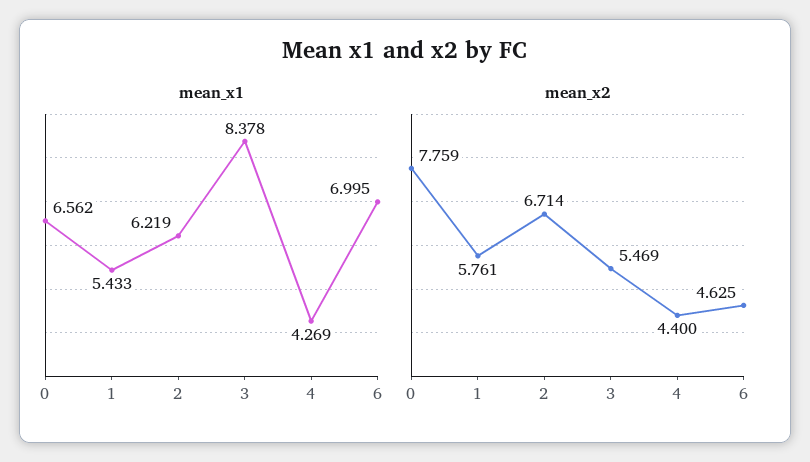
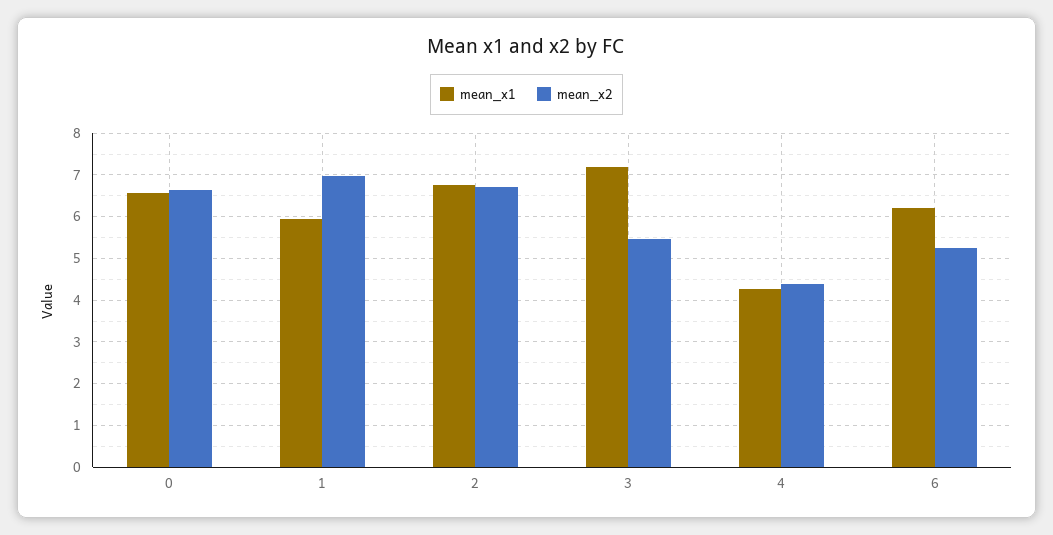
  {
    "mean_x1": {
      "0": 6.562,
-     "1": 5.433,
+     "1": 6,
-     "2": 6.219,
+     "2": 6.8,
-     "3": 8.378,
+     "3": 7.2,
      "4": 4.269,
-     "6": 6.995
+     "6": 6.2
    },
    "mean_x2": {
-     "0": 7.759,
+     "0": 6.6,
-     "1": 5.761,
+     "1": 7,
      "2": 6.714,
      "3": 5.469,
      "4": 4.4,
-     "6": 4.625
+     "6": 5.2
    }
  }

